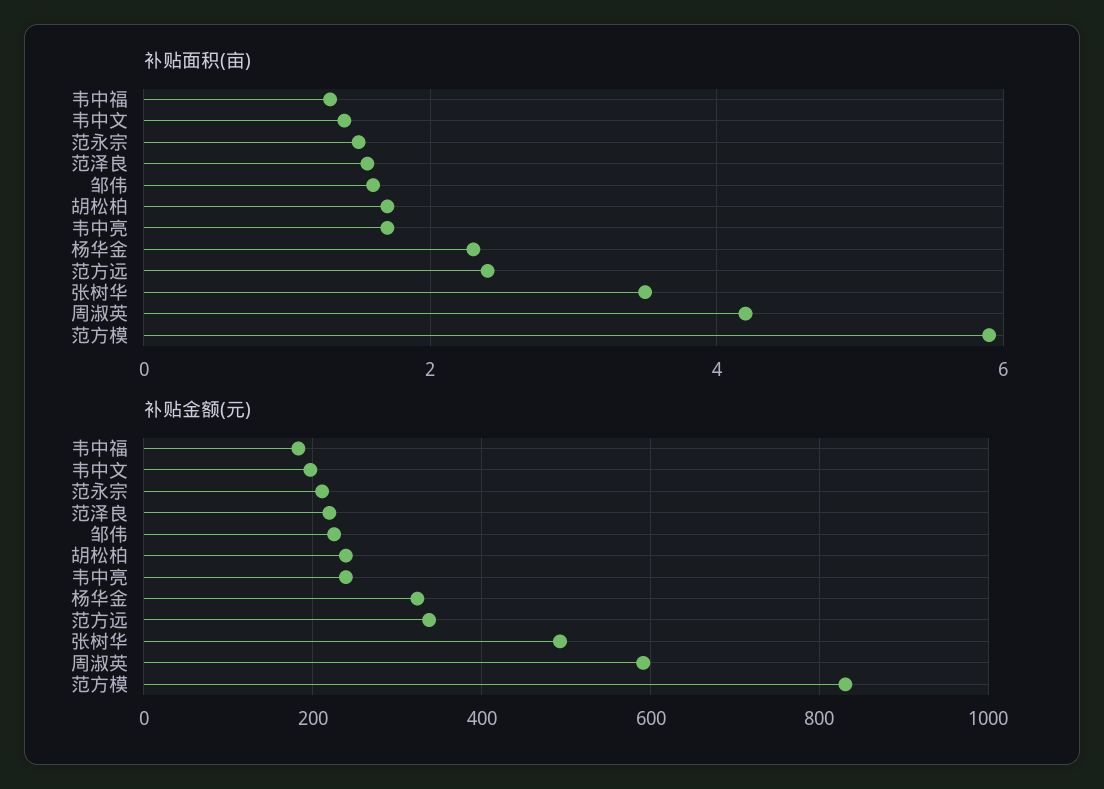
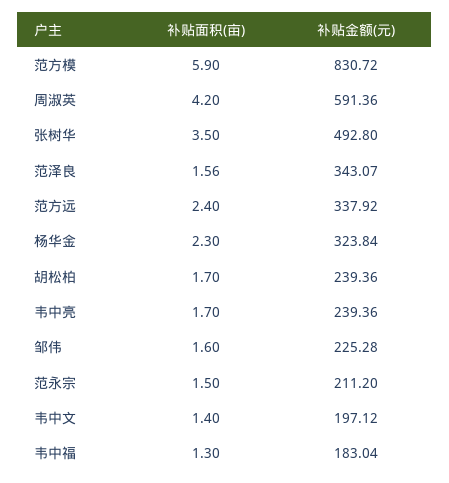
  {
    "补贴面积(亩)": {
      "韦中福": 1.3,
      "韦中文": 1.4,
      "范永宗": 1.5,
      "范泽良": 1.56,
      "邹伟": 1.6,
      "胡松柏": 1.7,
      "韦中亮": 1.7,
      "杨华金": 2.3,
      "范方远": 2.4,
      "张树华": 3.5,
      "周淑英": 4.2,
      "范方模": 5.9
    },
    "补贴金额(元)": {
      "韦中福": 183.04,
      "韦中文": 197.12,
      "范永宗": 211.2,
-     "范泽良": 220,
+     "范泽良": 343.07,
      "邹伟": 225.28,
      "胡松柏": 239.36,
      "韦中亮": 239.36,
      "杨华金": 323.84,
      "范方远": 337.92,
      "张树华": 492.8,
      "周淑英": 591.36,
      "范方模": 830.72
    }
  }

